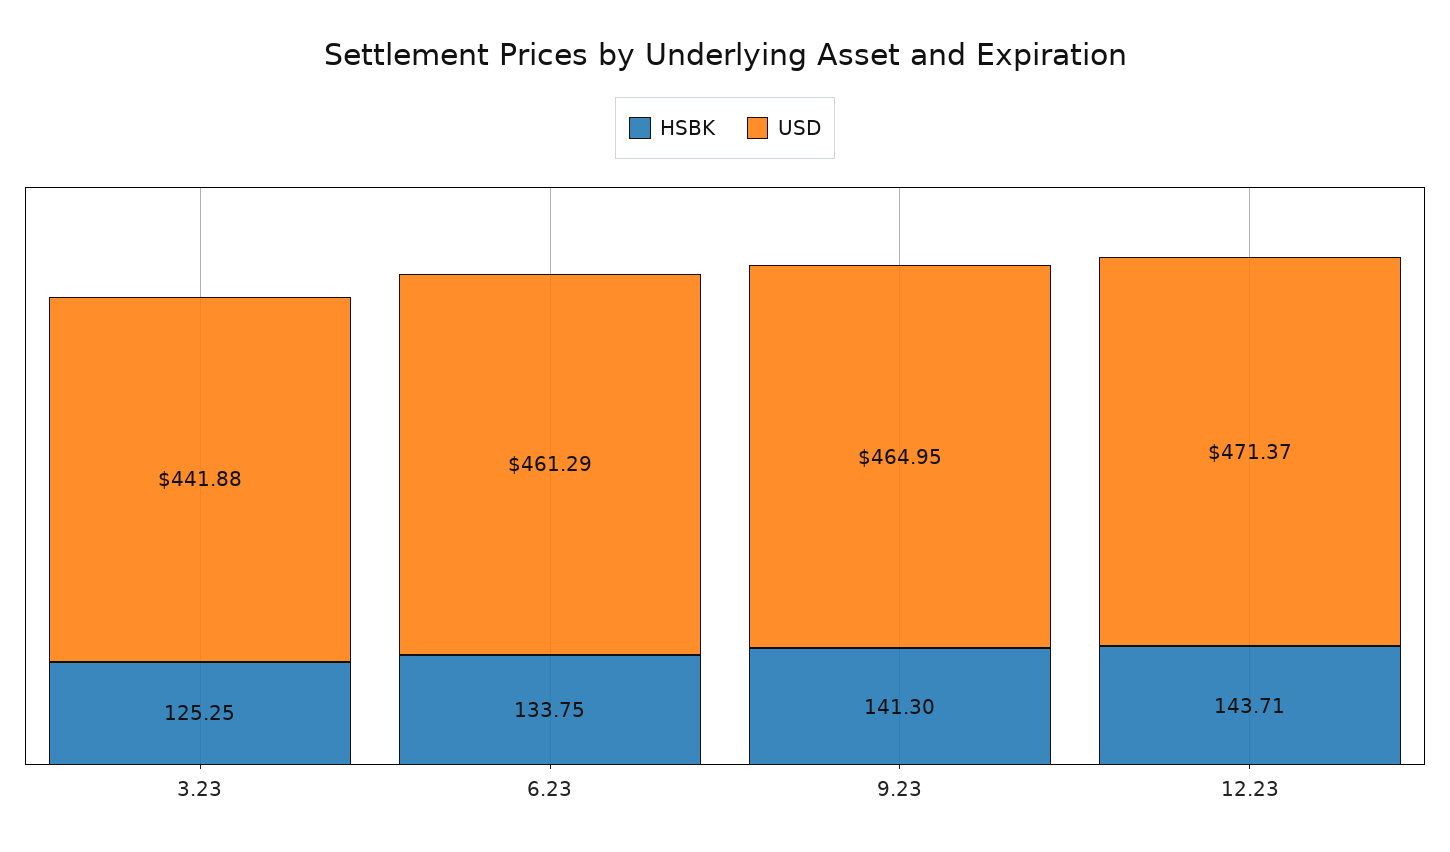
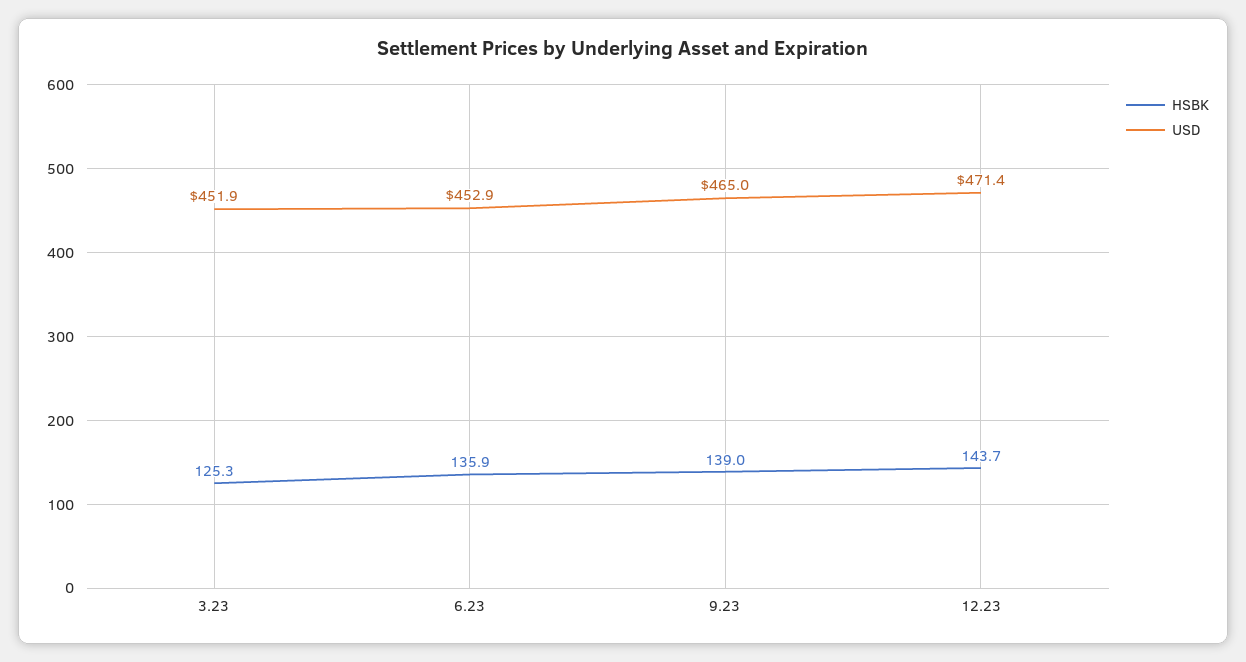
  {
    "HSBK": {
      "3.23": 125.25,
-     "6.23": 133.75,
+     "6.23": 135.9,
-     "9.23": 141.3,
+     "9.23": 139,
      "12.23": 143.71
    },
    "USD": {
-     "3.23": 441.88,
+     "3.23": 451.9,
-     "6.23": 461.29,
+     "6.23": 452.9,
      "9.23": 464.95,
      "12.23": 471.37
    }
  }

